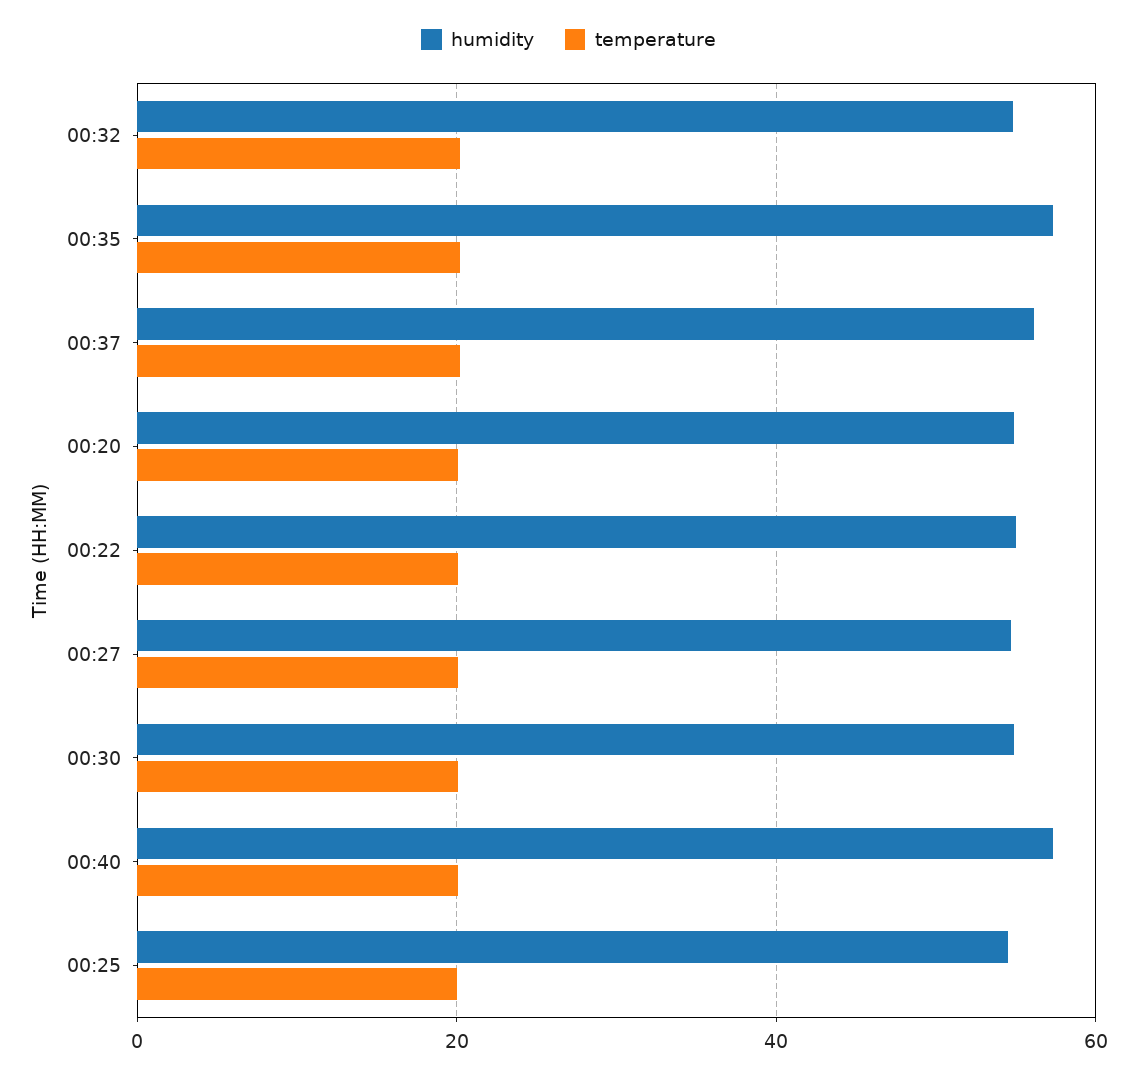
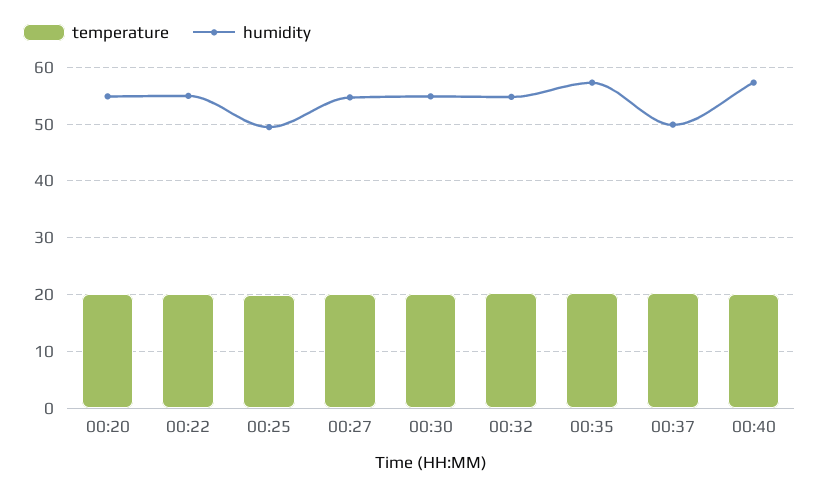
  {
    "humidity": {
      "00:32": 54,
      "00:35": 58,
-     "00:37": 56,
+     "00:37": 50,
      "00:20": 54,
      "00:22": 56,
      "00:27": 54,
      "00:30": 54,
      "00:40": 58,
-     "00:25": 54
+     "00:25": 50
    },
    "temperature": {
      "00:32": 20,
      "00:35": 20,
      "00:37": 20,
      "00:20": 20,
      "00:22": 20,
      "00:27": 20,
      "00:30": 20,
      "00:40": 20,
      "00:25": 20
    }
  }

